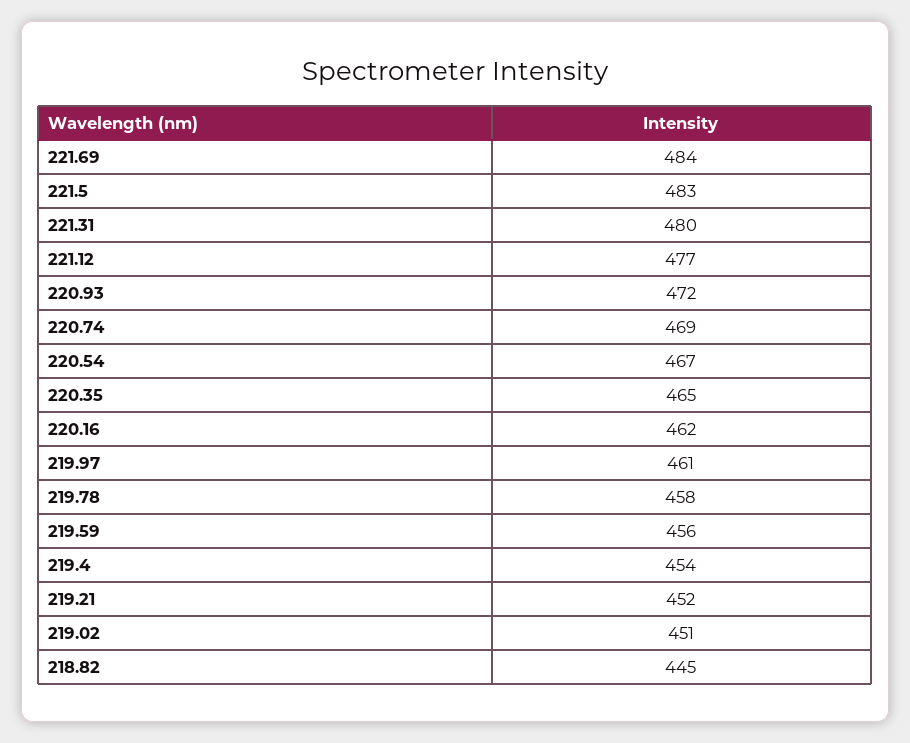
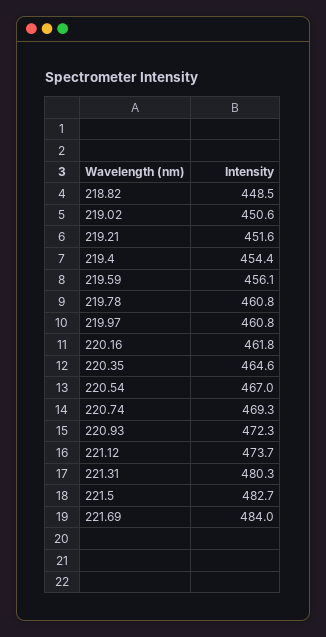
  {
    "221.69": 484,
    "221.5": 482.7,
    "221.31": 480.3,
-   "221.12": 477,
+   "221.12": 473.7,
    "220.93": 472.3,
    "220.74": 469.3,
    "220.54": 467,
    "220.35": 464.6,
    "220.16": 461.8,
    "219.97": 460.8,
-   "219.78": 458,
+   "219.78": 460.8,
    "219.59": 456.1,
    "219.4": 454.4,
    "219.21": 451.6,
    "219.02": 450.6,
-   "218.82": 445
+   "218.82": 448.5
  }

